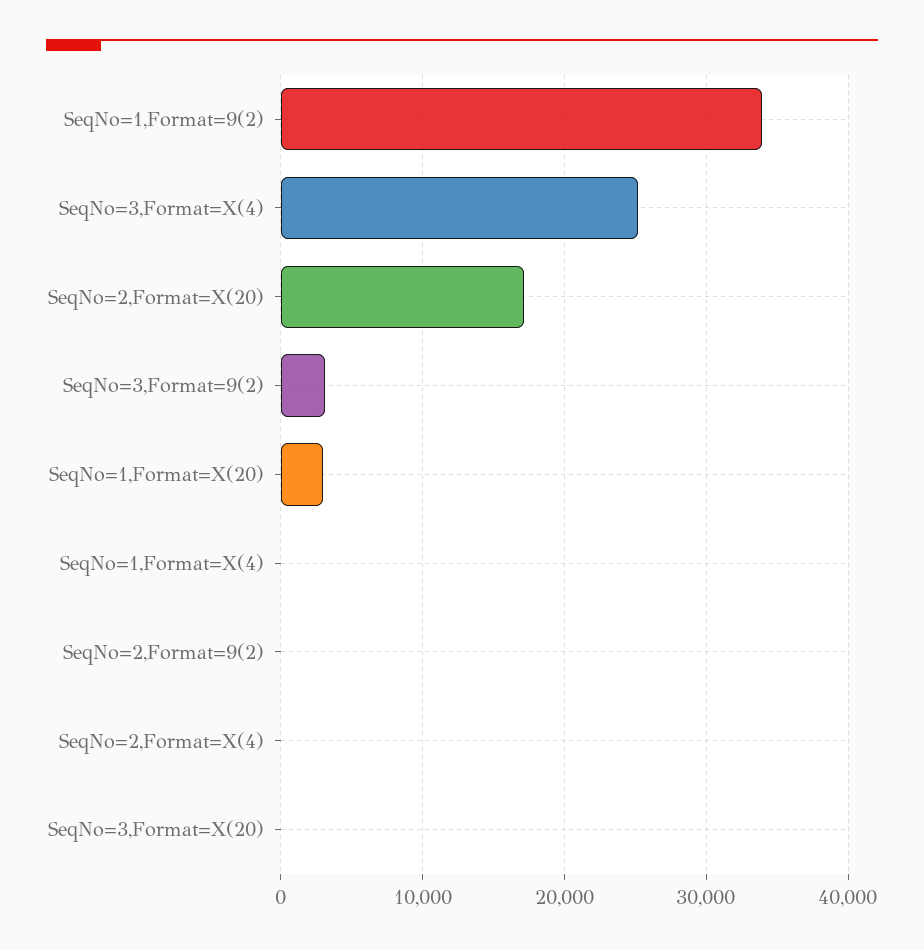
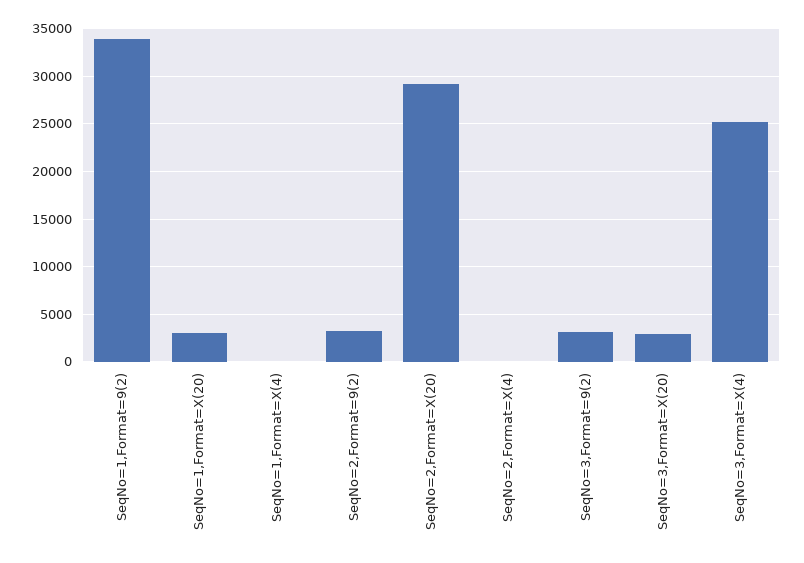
  {
    "SeqNo=1,Format=9(2)": 34000,
    "SeqNo=3,Format=X(4)": 25000,
-   "SeqNo=2,Format=X(20)": 17000,
+   "SeqNo=2,Format=X(20)": 29000,
    "SeqNo=3,Format=9(2)": 3000,
    "SeqNo=1,Format=X(20)": 3000,
    "SeqNo=1,Format=X(4)": 0,
-   "SeqNo=2,Format=9(2)": 0,
+   "SeqNo=2,Format=9(2)": 3000,
    "SeqNo=2,Format=X(4)": 0,
-   "SeqNo=3,Format=X(20)": 0
+   "SeqNo=3,Format=X(20)": 3000
  }

